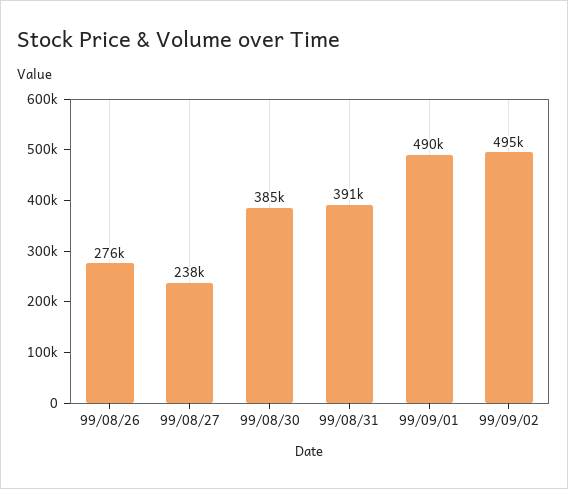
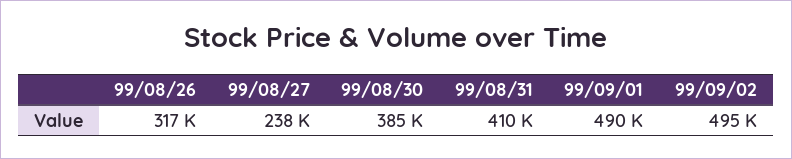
  {
-   "99/08/26": 276000,
+   "99/08/26": 317000,
    "99/08/27": 238000,
    "99/08/30": 385000,
-   "99/08/31": 391000,
+   "99/08/31": 410000,
    "99/09/01": 490000,
    "99/09/02": 495000
  }

